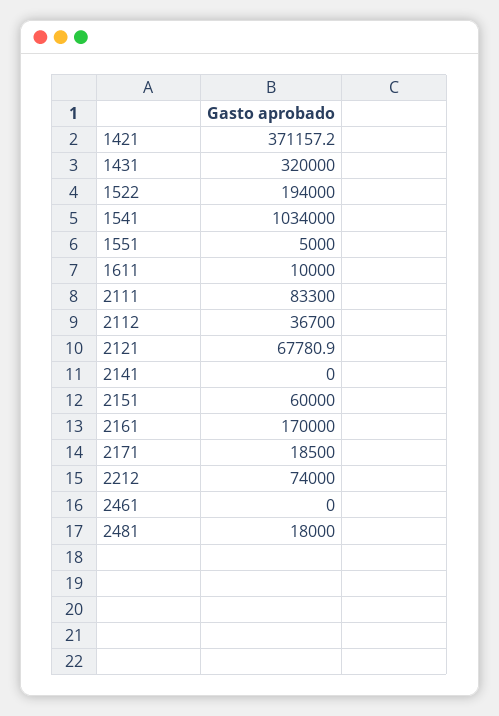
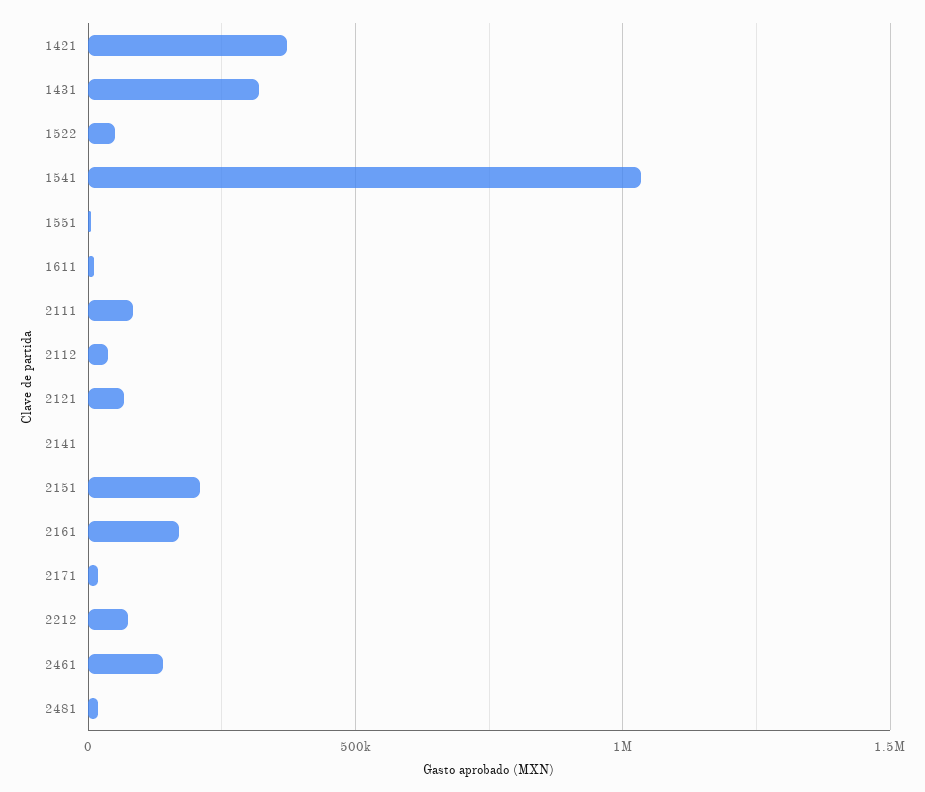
  {
    "1421": 371157.2,
    "1431": 320000,
-   "1522": 194000,
+   "1522": 50000,
    "1541": 1034000,
    "1551": 5000,
    "1611": 10000,
    "2111": 83300,
    "2112": 36700,
    "2121": 67780.9,
    "2141": 0,
-   "2151": 60000,
+   "2151": 200000,
    "2161": 170000,
    "2171": 18500,
    "2212": 74000,
-   "2461": 0,
+   "2461": 150000,
    "2481": 18000
  }

